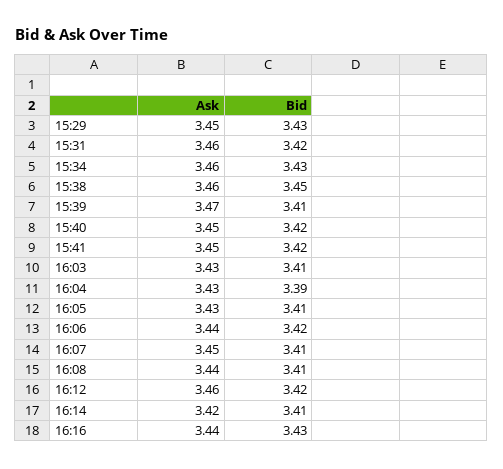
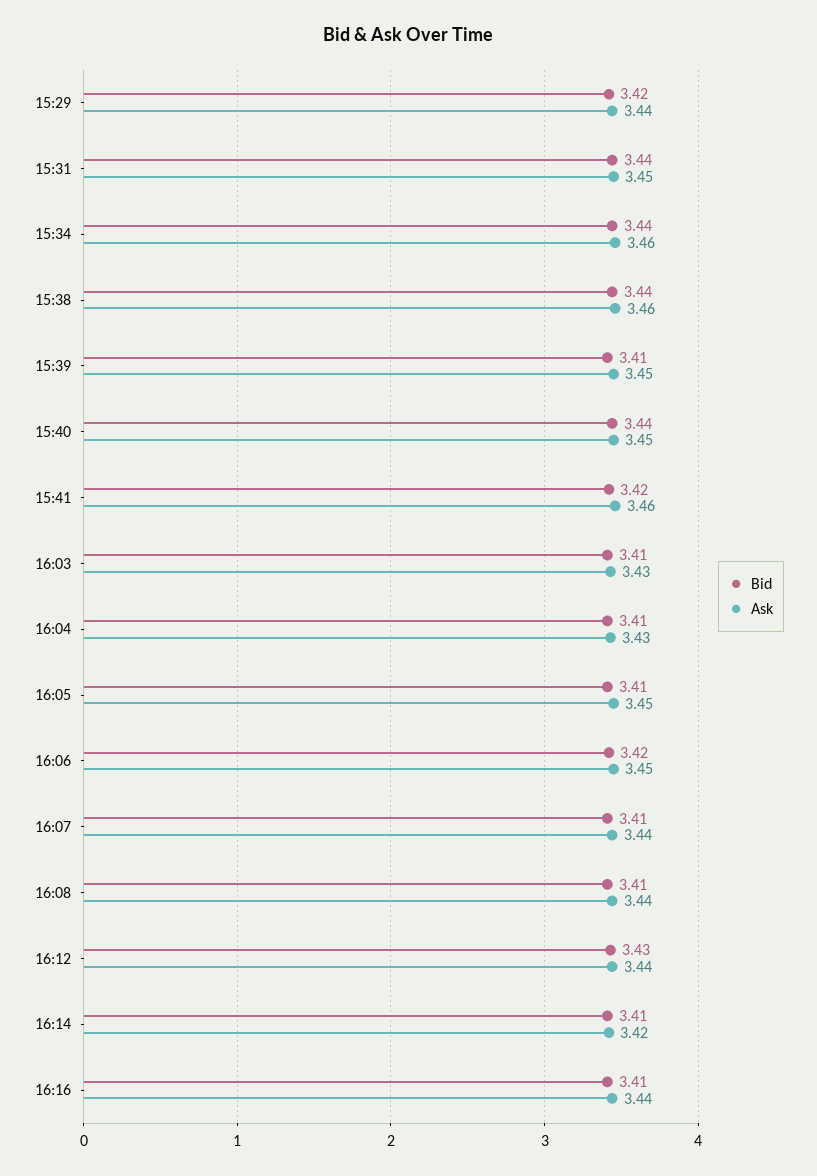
  {
    "Ask": {
-     "15:29": 3.45,
+     "15:29": 3.44,
-     "15:31": 3.46,
+     "15:31": 3.45,
      "15:34": 3.46,
      "15:38": 3.46,
-     "15:39": 3.47,
+     "15:39": 3.45,
      "15:40": 3.45,
-     "15:41": 3.45,
+     "15:41": 3.46,
      "16:03": 3.43,
      "16:04": 3.43,
-     "16:05": 3.43,
+     "16:05": 3.45,
-     "16:06": 3.44,
+     "16:06": 3.45,
-     "16:07": 3.45,
+     "16:07": 3.44,
      "16:08": 3.44,
-     "16:12": 3.46,
+     "16:12": 3.44,
      "16:14": 3.42,
      "16:16": 3.44
    },
    "Bid": {
-     "15:29": 3.43,
+     "15:29": 3.42,
-     "15:31": 3.42,
+     "15:31": 3.44,
-     "15:34": 3.43,
+     "15:34": 3.44,
-     "15:38": 3.45,
+     "15:38": 3.44,
      "15:39": 3.41,
-     "15:40": 3.42,
+     "15:40": 3.44,
      "15:41": 3.42,
      "16:03": 3.41,
-     "16:04": 3.39,
+     "16:04": 3.41,
      "16:05": 3.41,
      "16:06": 3.42,
      "16:07": 3.41,
      "16:08": 3.41,
-     "16:12": 3.42,
+     "16:12": 3.43,
      "16:14": 3.41,
-     "16:16": 3.43
+     "16:16": 3.41
    }
  }

